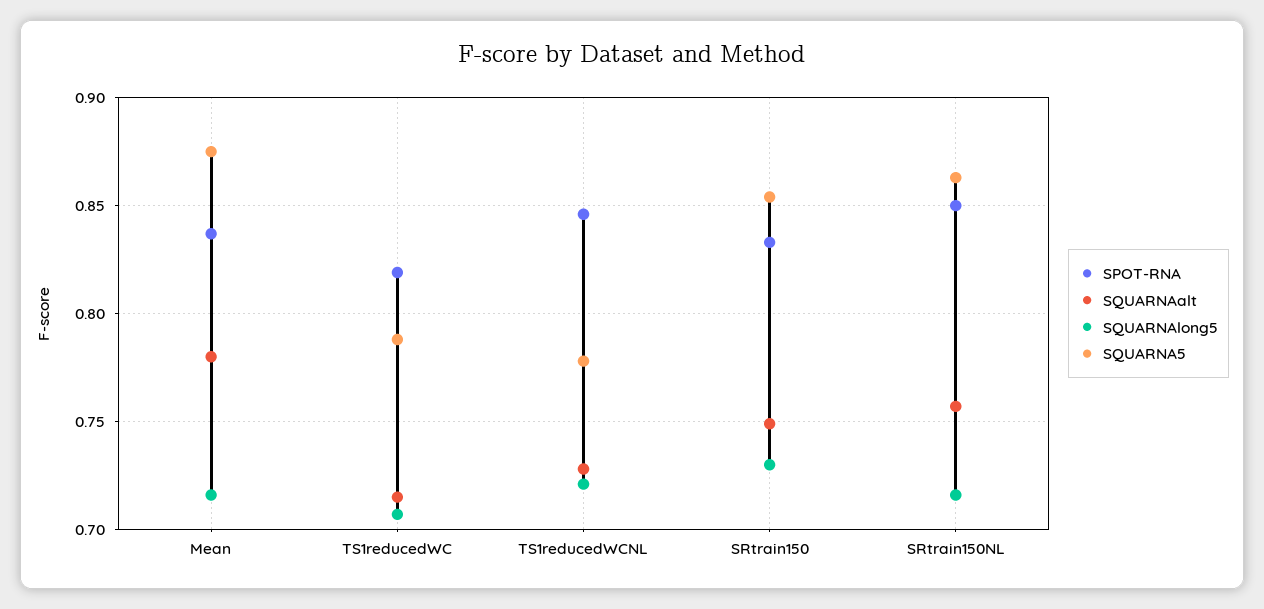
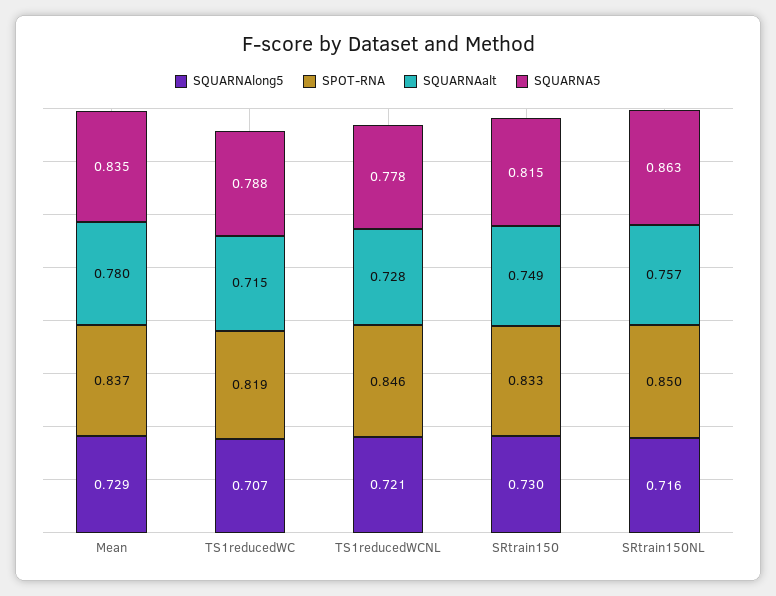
  {
    "SPOT-RNA": {
      "Mean": 0.837,
      "TS1reducedWC": 0.819,
      "TS1reducedWCNL": 0.846,
      "SRtrain150": 0.833,
      "SRtrain150NL": 0.85
    },
    "SQUARNAalt": {
      "Mean": 0.78,
      "TS1reducedWC": 0.715,
      "TS1reducedWCNL": 0.728,
      "SRtrain150": 0.749,
      "SRtrain150NL": 0.757
    },
    "SQUARNAlong5": {
-     "Mean": 0.715,
+     "Mean": 0.729,
      "TS1reducedWC": 0.707,
      "TS1reducedWCNL": 0.721,
      "SRtrain150": 0.73,
      "SRtrain150NL": 0.716
    },
    "SQUARNA5": {
-     "Mean": 0.875,
+     "Mean": 0.835,
      "TS1reducedWC": 0.788,
      "TS1reducedWCNL": 0.778,
-     "SRtrain150": 0.855,
+     "SRtrain150": 0.815,
      "SRtrain150NL": 0.863
    }
  }

